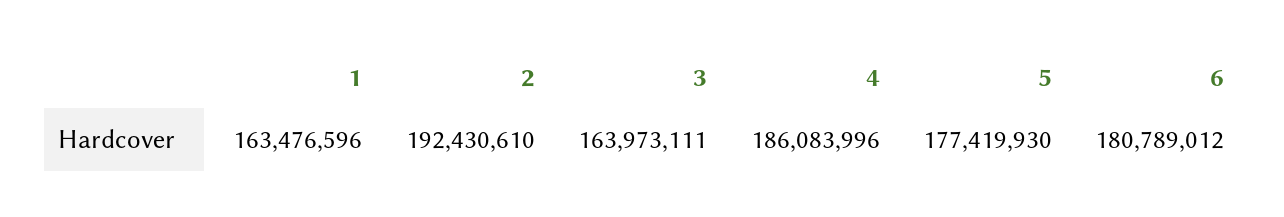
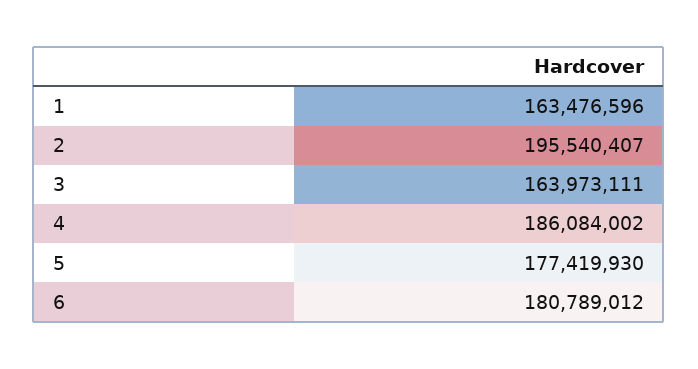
  {
    "1": 163476596,
-   "2": 192430610,
+   "2": 195540407,
    "3": 163973111,
-   "4": 186083996,
+   "4": 186084002,
    "5": 177419930,
    "6": 180789012
  }

